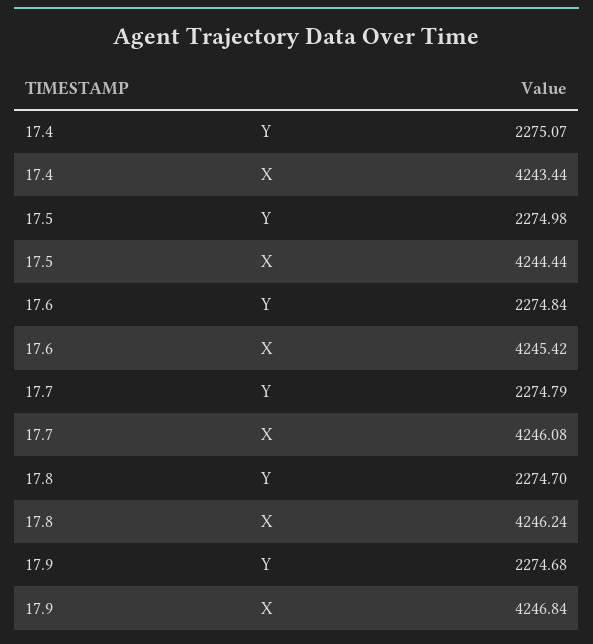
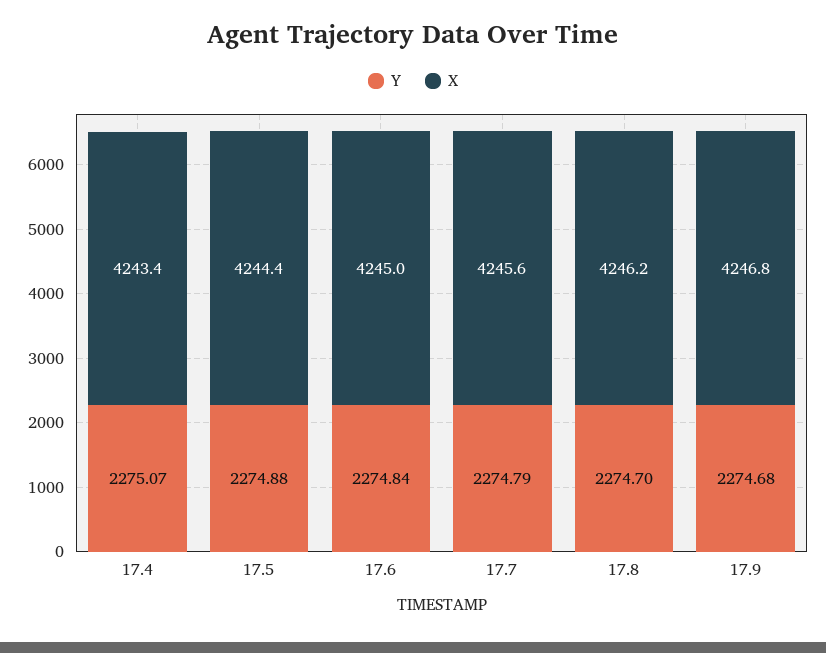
  {
    "Y": {
      "17.4": 2275.07,
-     "17.5": 2274.98,
+     "17.5": 2274.88,
      "17.6": 2274.84,
      "17.7": 2274.79,
      "17.8": 2274.7,
      "17.9": 2274.68
    },
    "X": {
      "17.4": 4243.44,
      "17.5": 4244.44,
-     "17.6": 4245.42,
+     "17.6": 4245,
-     "17.7": 4246.08,
+     "17.7": 4245.6,
      "17.8": 4246.24,
      "17.9": 4246.84
    }
  }

